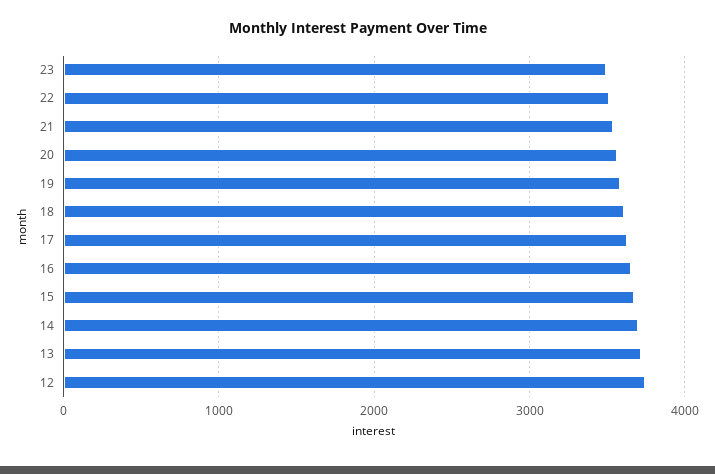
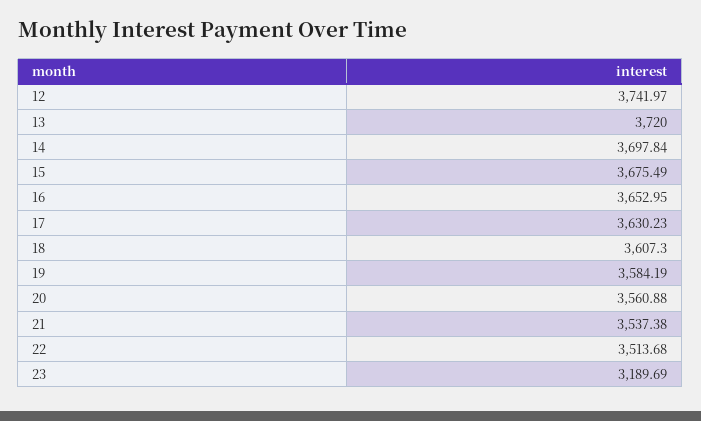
  {
-   "23": 3500,
+   "23": 3189.69,
    "22": 3513.68,
    "21": 3537.38,
    "20": 3560.88,
    "19": 3584.19,
    "18": 3607.3,
    "17": 3630.23,
    "16": 3652.95,
    "15": 3675.49,
    "14": 3697.84,
    "13": 3720,
    "12": 3741.97
  }

